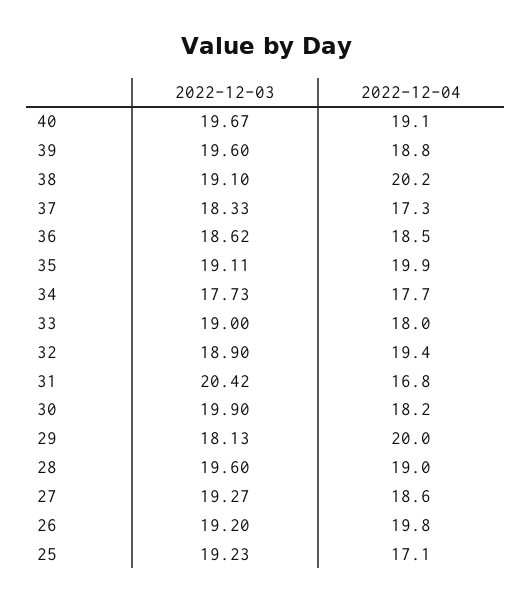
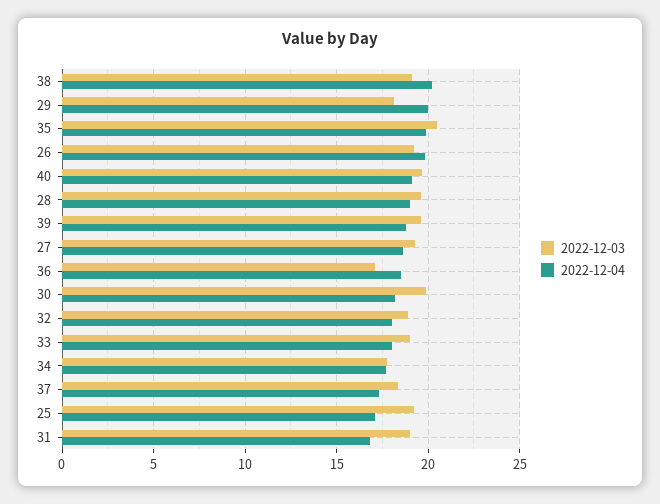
  {
    "2022-12-03": {
      "40": 19.67,
      "39": 19.6,
      "38": 19.1,
      "37": 18.33,
-     "36": 18.62,
+     "36": 17,
-     "35": 19.11,
+     "35": 20.5,
      "34": 17.73,
      "33": 19,
      "32": 18.9,
-     "31": 20.42,
+     "31": 19,
      "30": 19.9,
      "29": 18.13,
      "28": 19.6,
      "27": 19.27,
      "26": 19.2,
      "25": 19.23
    },
    "2022-12-04": {
      "40": 19.1,
      "39": 18.8,
      "38": 20.2,
      "37": 17.3,
      "36": 18.5,
      "35": 19.9,
      "34": 17.7,
      "33": 18,
-     "32": 19.4,
+     "32": 18,
      "31": 16.8,
      "30": 18.2,
      "29": 20,
      "28": 19,
      "27": 18.6,
      "26": 19.8,
      "25": 17.1
    }
  }

